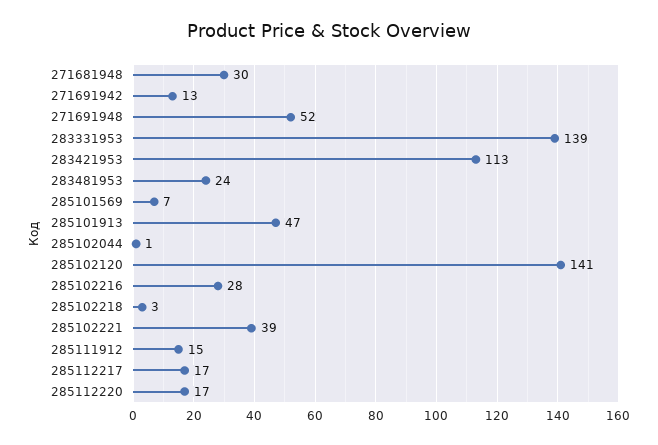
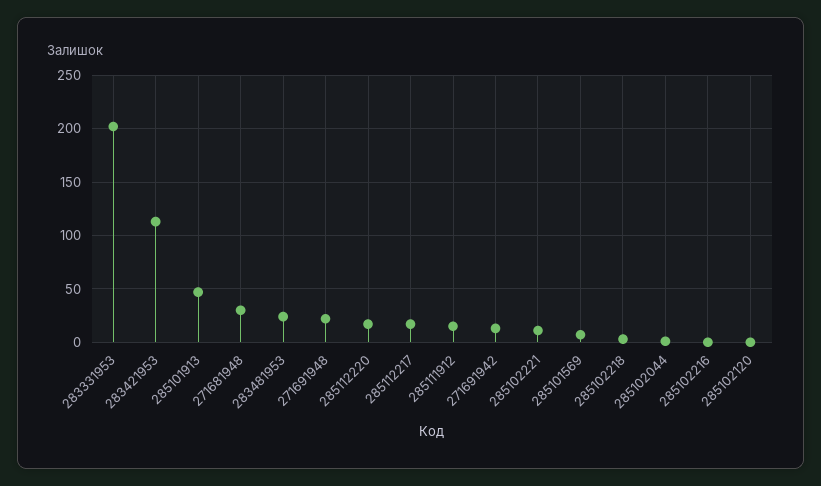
  {
    "271681948": 30,
    "271691942": 13,
-   "271691948": 52,
+   "271691948": 20,
-   "283331953": 139,
+   "283331953": 200,
    "283421953": 113,
    "283481953": 24,
    "285101569": 7,
    "285101913": 47,
    "285102044": 1,
-   "285102120": 141,
+   "285102120": 0,
-   "285102216": 28,
+   "285102216": 0,
    "285102218": 3,
-   "285102221": 39,
+   "285102221": 10,
    "285111912": 15,
    "285112217": 17,
    "285112220": 17
  }

